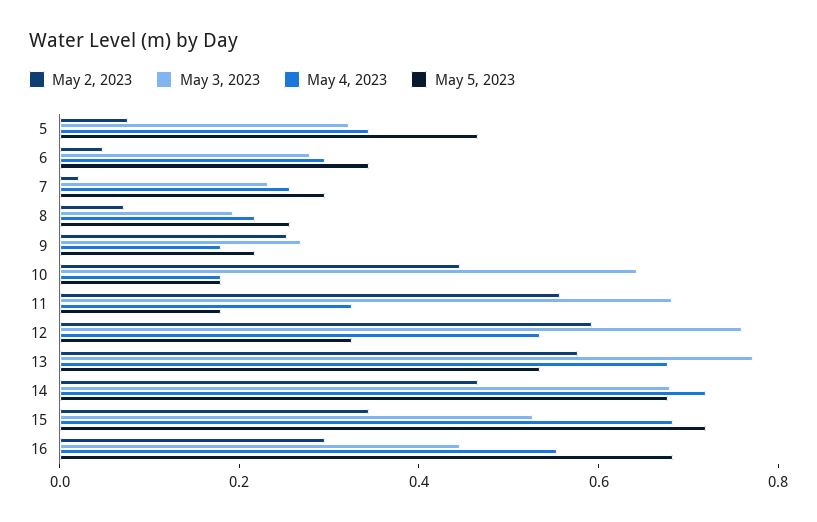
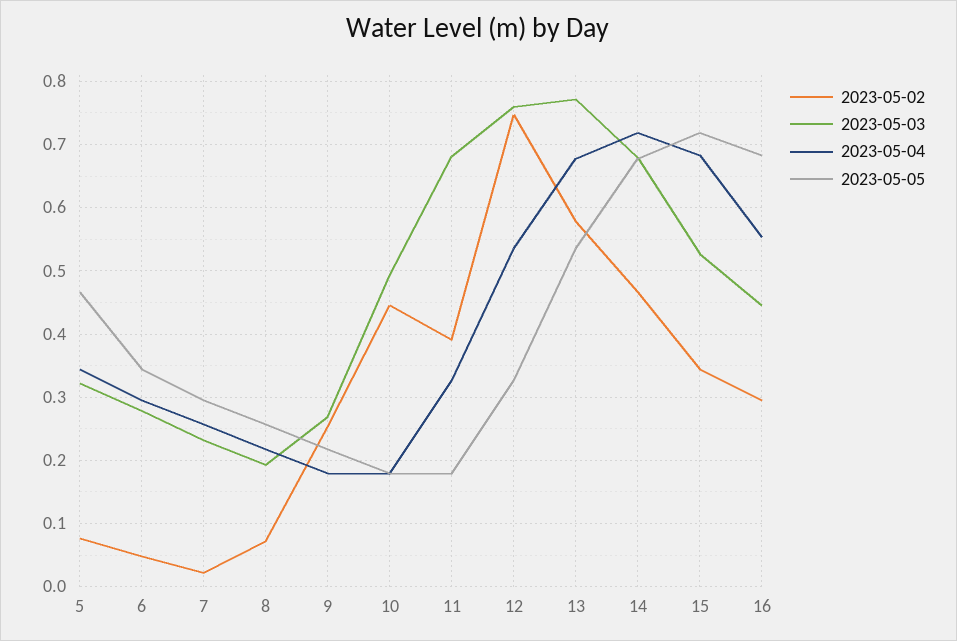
  {
    "May 2, 2023": {
      "5": 0.08,
      "6": 0.05,
      "7": 0.02,
      "8": 0.07,
      "9": 0.25,
      "10": 0.45,
-     "11": 0.55,
+     "11": 0.39,
-     "12": 0.6,
+     "12": 0.75,
      "13": 0.58,
      "14": 0.47,
      "15": 0.34,
      "16": 0.3
    },
    "May 3, 2023": {
      "5": 0.32,
      "6": 0.28,
      "7": 0.23,
      "8": 0.19,
      "9": 0.27,
-     "10": 0.65,
+     "10": 0.49,
      "11": 0.68,
      "12": 0.76,
      "13": 0.77,
      "14": 0.68,
      "15": 0.53,
      "16": 0.45
    },
    "May 4, 2023": {
      "5": 0.34,
      "6": 0.3,
      "7": 0.26,
      "8": 0.22,
      "9": 0.18,
      "10": 0.18,
      "11": 0.33,
      "12": 0.54,
      "13": 0.68,
      "14": 0.72,
      "15": 0.68,
      "16": 0.55
    },
    "May 5, 2023": {
      "5": 0.47,
      "6": 0.34,
      "7": 0.3,
      "8": 0.26,
      "9": 0.22,
      "10": 0.18,
      "11": 0.18,
      "12": 0.33,
      "13": 0.54,
      "14": 0.68,
      "15": 0.72,
      "16": 0.68
    }
  }

